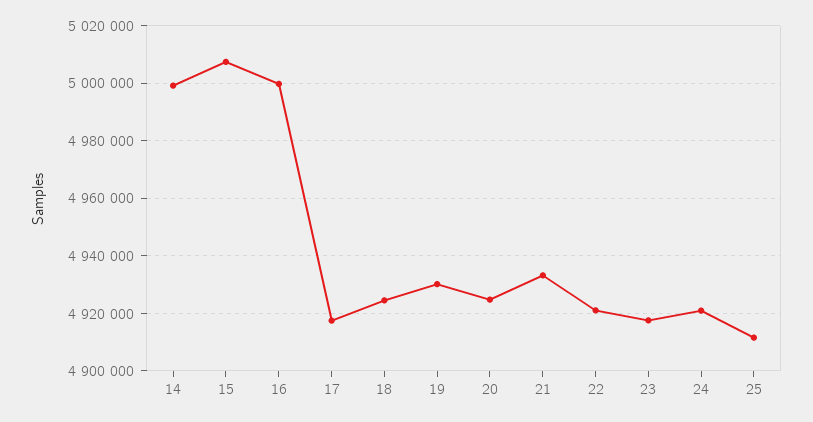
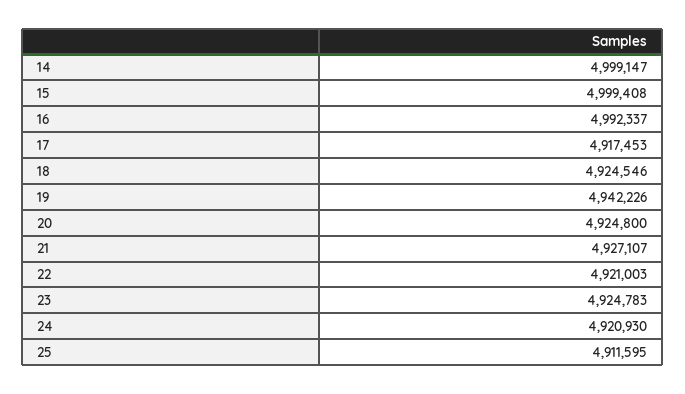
  {
    "14": 4999147,
-   "15": 5007500,
+   "15": 4999408,
-   "16": 5000000,
+   "16": 4992337,
    "17": 4917453,
    "18": 4924546,
-   "19": 4930000,
+   "19": 4942226,
    "20": 4924800,
-   "21": 4932500,
+   "21": 4927107,
    "22": 4921003,
-   "23": 4917500,
+   "23": 4924783,
    "24": 4920930,
    "25": 4911595
  }

